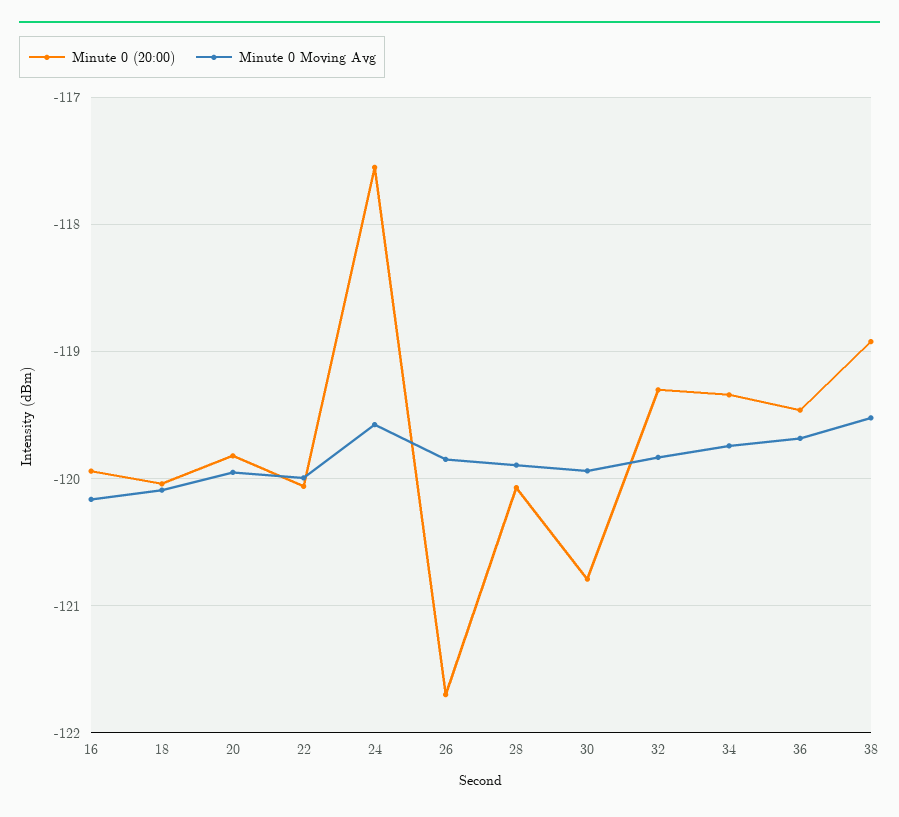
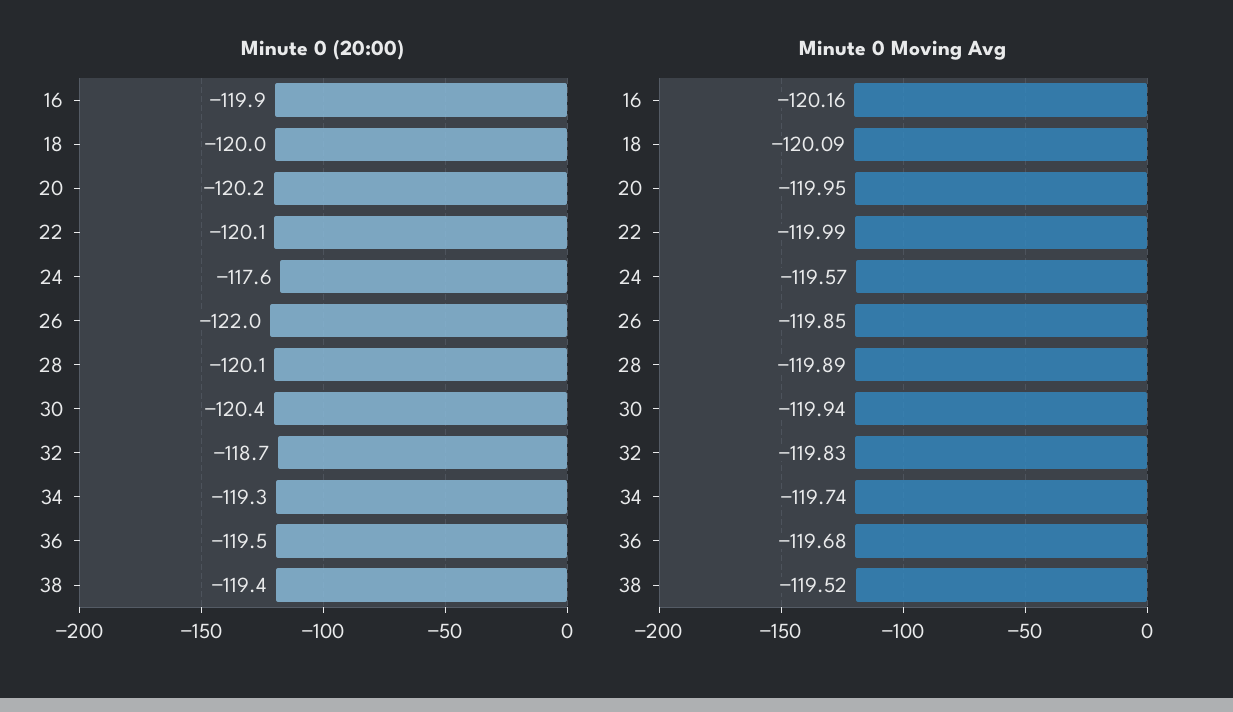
  {
    "Minute 0 (20:00)": {
      "16": -119.9,
      "18": -120,
-     "20": -119.8,
+     "20": -120.2,
      "22": -120.1,
      "24": -117.6,
-     "26": -121.7,
+     "26": -122,
      "28": -120.1,
-     "30": -120.8,
+     "30": -120.4,
-     "32": -119.3,
+     "32": -118.7,
      "34": -119.3,
      "36": -119.5,
-     "38": -118.9
+     "38": -119.4
    },
    "Minute 0 Moving Avg": {
      "16": -120.16,
      "18": -120.09,
      "20": -119.95,
      "22": -119.99,
      "24": -119.57,
      "26": -119.85,
      "28": -119.89,
      "30": -119.94,
      "32": -119.83,
      "34": -119.74,
      "36": -119.68,
      "38": -119.52
    }
  }

